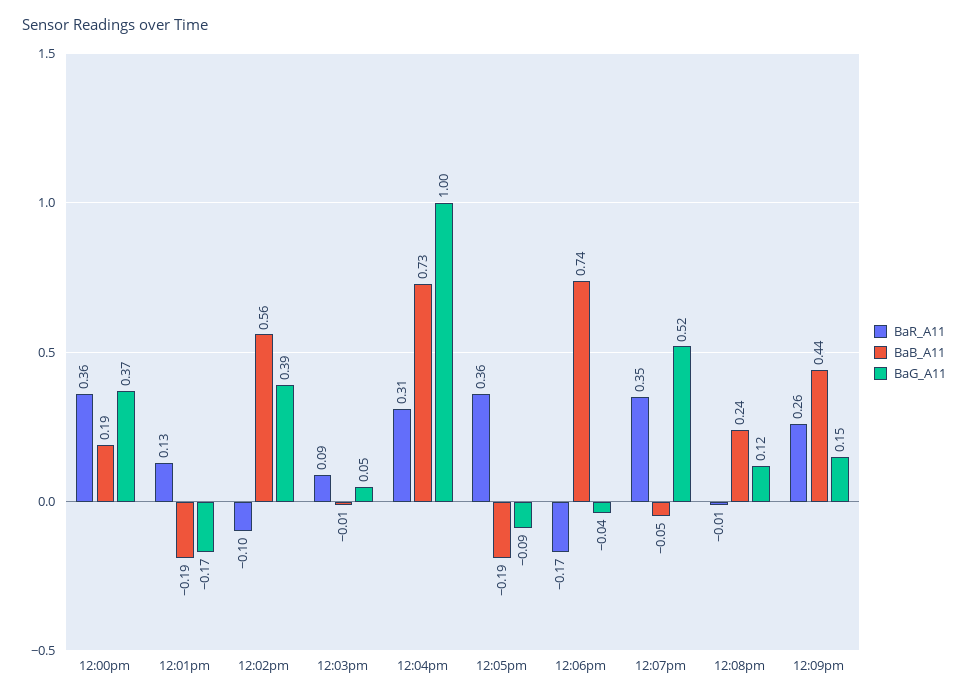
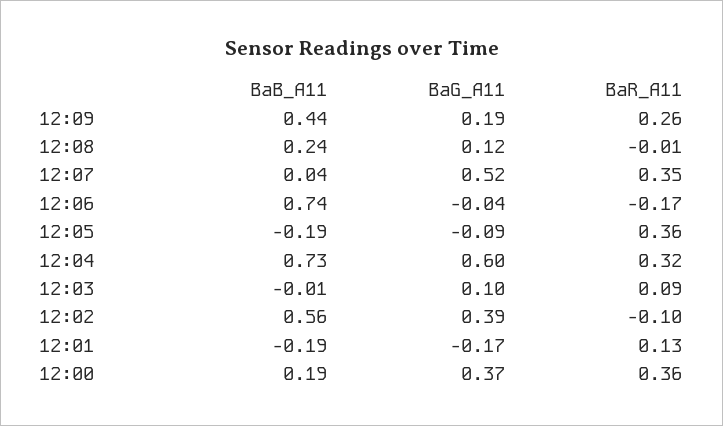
  {
    "BaR_A11": {
      "12:00pm": 0.36,
      "12:01pm": 0.13,
      "12:02pm": -0.1,
      "12:03pm": 0.09,
-     "12:04pm": 0.31,
+     "12:04pm": 0.32,
      "12:05pm": 0.36,
      "12:06pm": -0.17,
      "12:07pm": 0.35,
      "12:08pm": -0.01,
      "12:09pm": 0.26
    },
    "BaB_A11": {
      "12:00pm": 0.19,
      "12:01pm": -0.19,
      "12:02pm": 0.56,
      "12:03pm": -0.01,
      "12:04pm": 0.73,
      "12:05pm": -0.19,
      "12:06pm": 0.74,
-     "12:07pm": -0.05,
+     "12:07pm": 0.04,
      "12:08pm": 0.24,
      "12:09pm": 0.44
    },
    "BaG_A11": {
      "12:00pm": 0.37,
      "12:01pm": -0.17,
      "12:02pm": 0.39,
-     "12:03pm": 0.05,
+     "12:03pm": 0.1,
-     "12:04pm": 1,
+     "12:04pm": 0.6,
      "12:05pm": -0.09,
      "12:06pm": -0.04,
      "12:07pm": 0.52,
      "12:08pm": 0.12,
-     "12:09pm": 0.15
+     "12:09pm": 0.19
    }
  }

